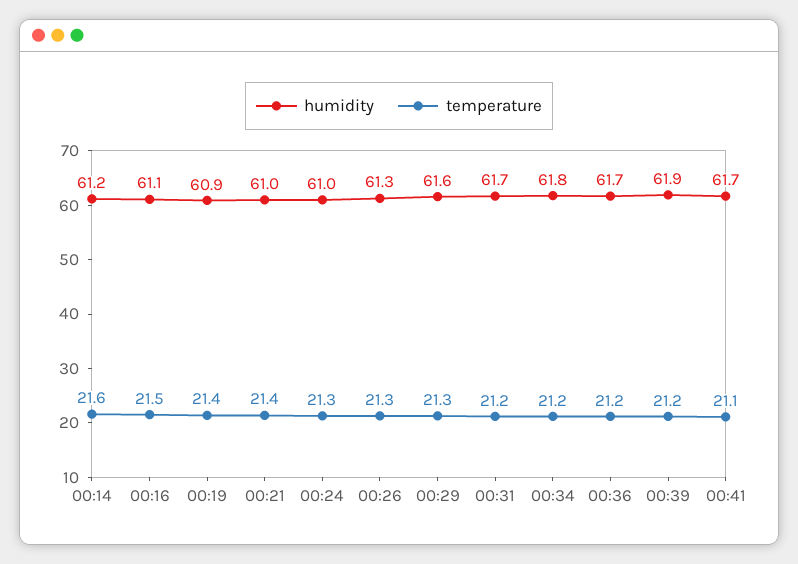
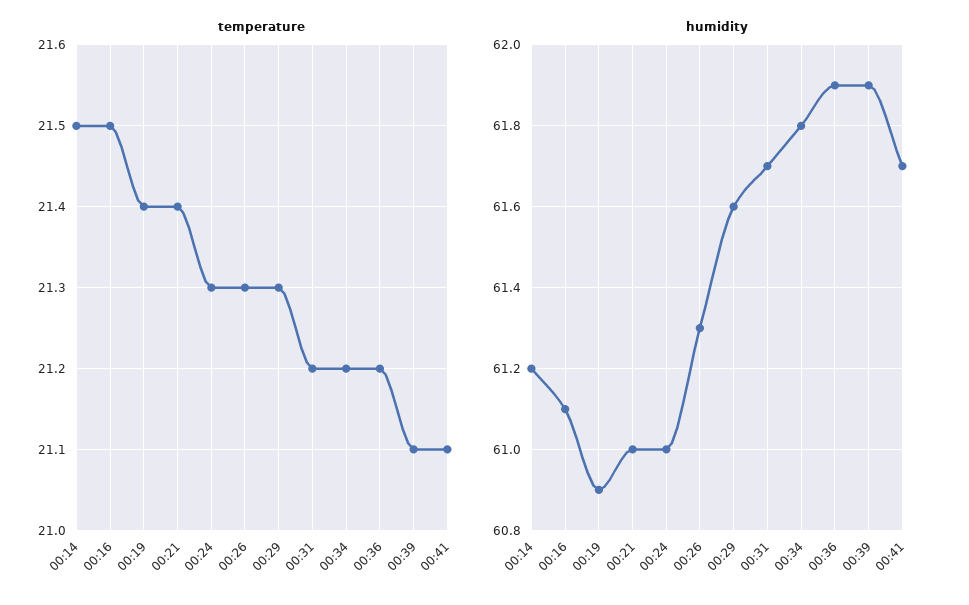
  {
    "humidity": {
      "00:14": 61.2,
      "00:16": 61.1,
      "00:19": 60.9,
      "00:21": 61,
      "00:24": 61,
      "00:26": 61.3,
      "00:29": 61.6,
      "00:31": 61.7,
      "00:34": 61.8,
-     "00:36": 61.7,
+     "00:36": 61.9,
      "00:39": 61.9,
      "00:41": 61.7
    },
    "temperature": {
-     "00:14": 21.6,
+     "00:14": 21.5,
      "00:16": 21.5,
      "00:19": 21.4,
      "00:21": 21.4,
      "00:24": 21.3,
      "00:26": 21.3,
      "00:29": 21.3,
      "00:31": 21.2,
      "00:34": 21.2,
      "00:36": 21.2,
-     "00:39": 21.2,
+     "00:39": 21.1,
      "00:41": 21.1
    }
  }

